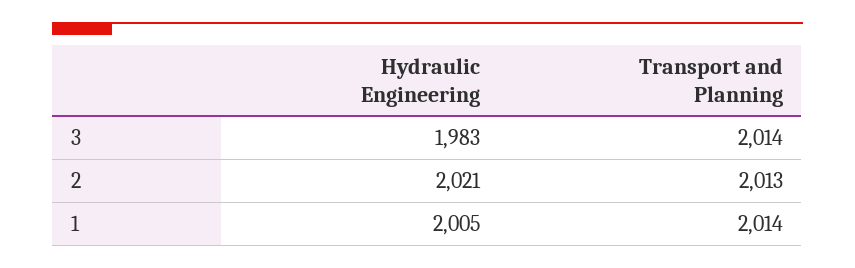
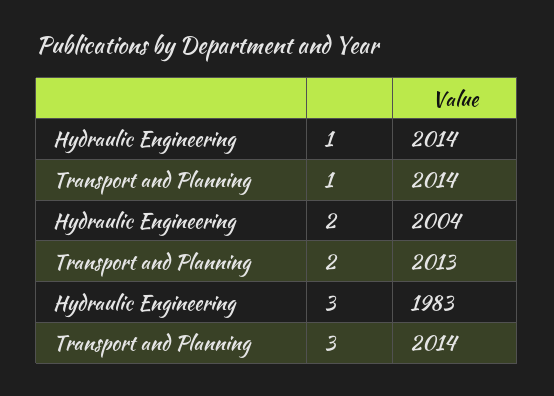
  {
    "Hydraulic Engineering": {
      "3": 1983,
-     "2": 2021,
+     "2": 2004,
-     "1": 2005
+     "1": 2014
    },
    "Transport and Planning": {
      "3": 2014,
      "2": 2013,
      "1": 2014
    }
  }

